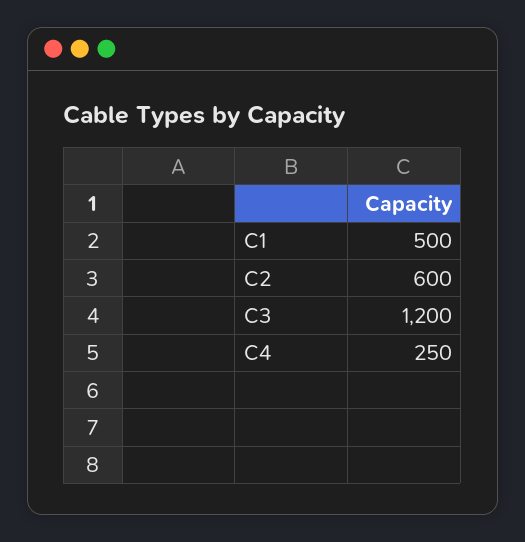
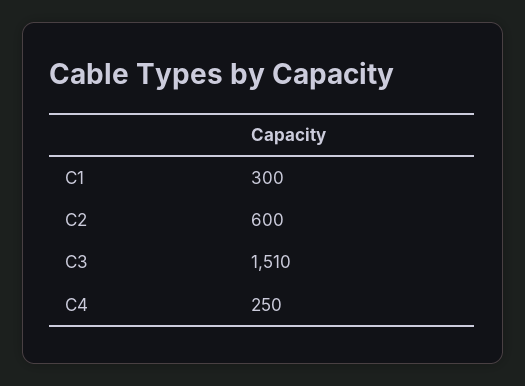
  {
-   "C1": 500,
+   "C1": 300,
    "C2": 600,
-   "C3": 1200,
+   "C3": 1510,
    "C4": 250
  }

